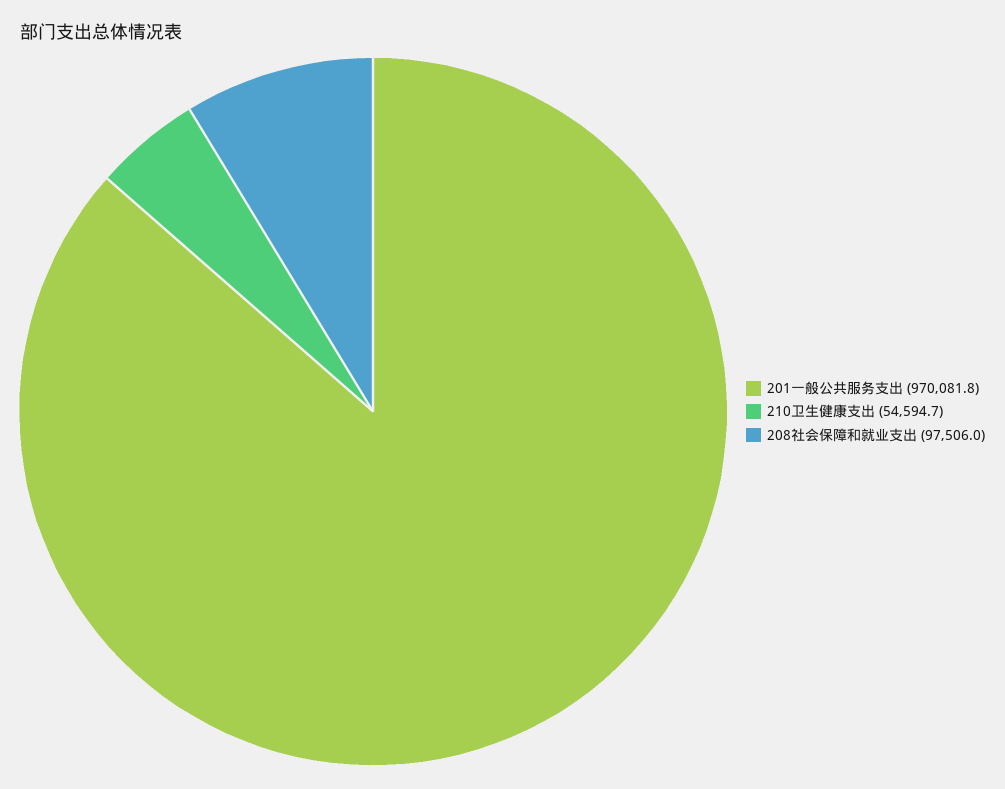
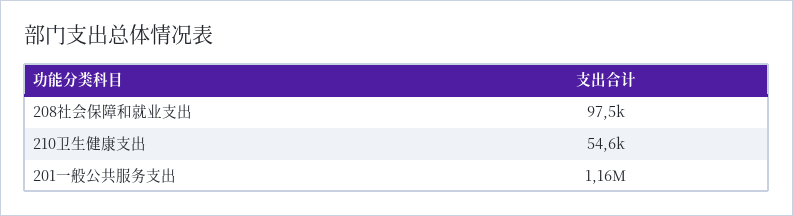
  {
-   "201一般公共服务支出": 970081.8,
+   "201一般公共服务支出": 1160000,
    "210卫生健康支出": 54594.7,
    "208社会保障和就业支出": 97506
  }

